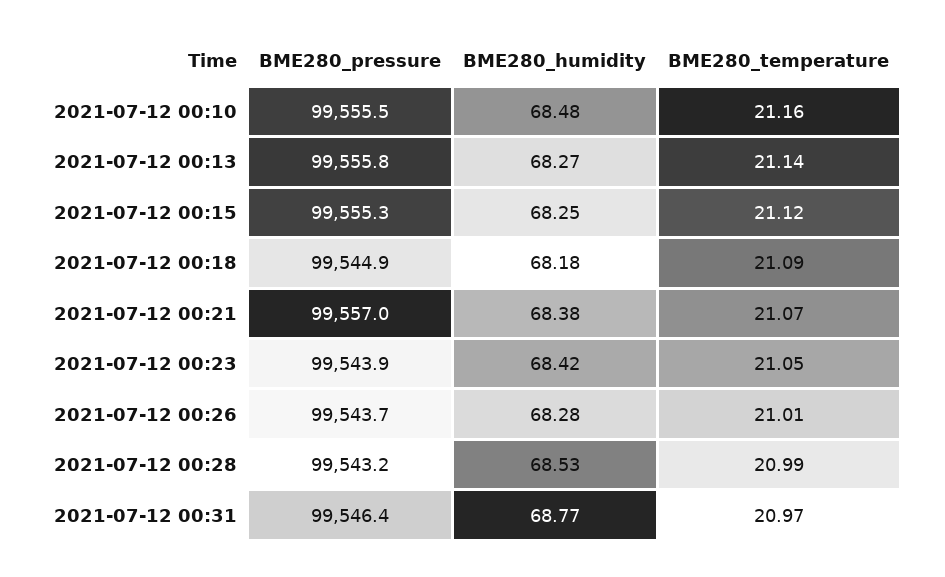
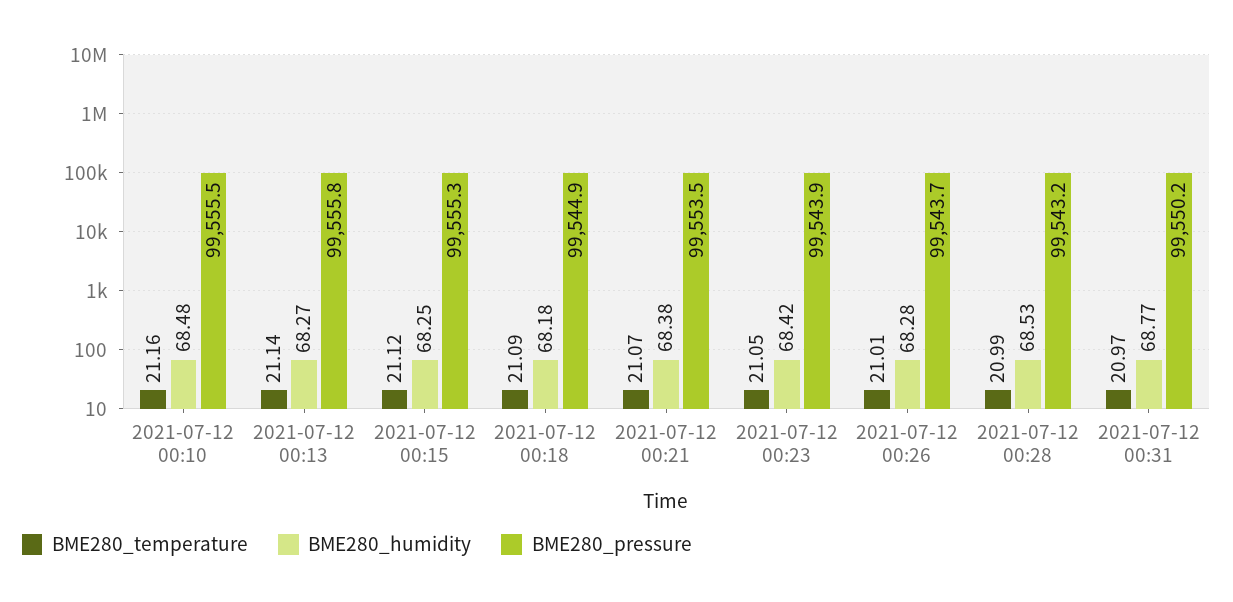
  {
    "BME280_pressure": {
      "2021-07-12 00:10": 99555.5,
      "2021-07-12 00:13": 99555.8,
      "2021-07-12 00:15": 99555.3,
      "2021-07-12 00:18": 99544.9,
-     "2021-07-12 00:21": 99557,
+     "2021-07-12 00:21": 99553.5,
      "2021-07-12 00:23": 99543.9,
      "2021-07-12 00:26": 99543.7,
      "2021-07-12 00:28": 99543.2,
-     "2021-07-12 00:31": 99546.4
+     "2021-07-12 00:31": 99550.2
    },
    "BME280_humidity": {
      "2021-07-12 00:10": 68.48,
      "2021-07-12 00:13": 68.27,
      "2021-07-12 00:15": 68.25,
      "2021-07-12 00:18": 68.18,
      "2021-07-12 00:21": 68.38,
      "2021-07-12 00:23": 68.42,
      "2021-07-12 00:26": 68.28,
      "2021-07-12 00:28": 68.53,
      "2021-07-12 00:31": 68.77
    },
    "BME280_temperature": {
      "2021-07-12 00:10": 21.16,
      "2021-07-12 00:13": 21.14,
      "2021-07-12 00:15": 21.12,
      "2021-07-12 00:18": 21.09,
      "2021-07-12 00:21": 21.07,
      "2021-07-12 00:23": 21.05,
      "2021-07-12 00:26": 21.01,
      "2021-07-12 00:28": 20.99,
      "2021-07-12 00:31": 20.97
    }
  }

